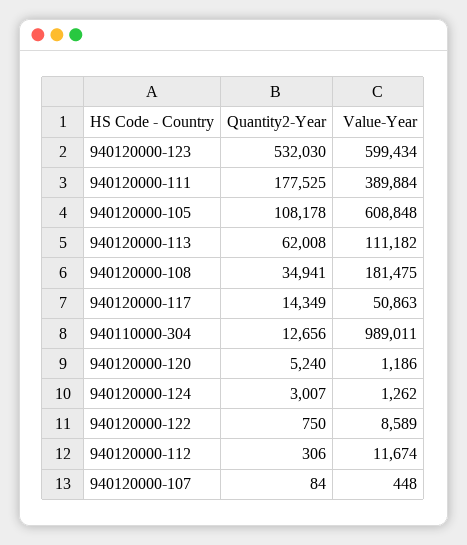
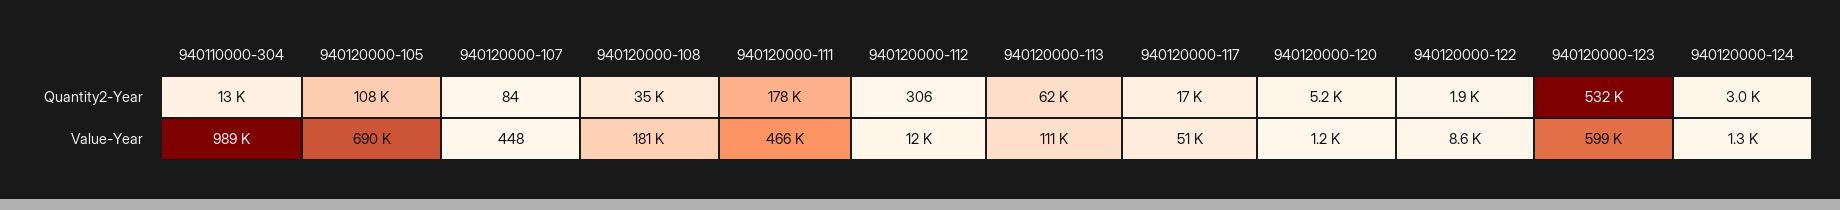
  {
    "Quantity2-Year": {
      "940120000-123": 532030,
      "940120000-111": 177525,
      "940120000-105": 108178,
      "940120000-113": 62008,
      "940120000-108": 34941,
-     "940120000-117": 14349,
+     "940120000-117": 17000,
      "940110000-304": 12656,
      "940120000-120": 5240,
      "940120000-124": 3007,
-     "940120000-122": 750,
+     "940120000-122": 1900,
      "940120000-112": 306,
      "940120000-107": 84
    },
    "Value-Year": {
      "940120000-123": 599434,
-     "940120000-111": 389884,
+     "940120000-111": 466000,
-     "940120000-105": 608848,
+     "940120000-105": 690000,
      "940120000-113": 111182,
      "940120000-108": 181475,
      "940120000-117": 50863,
      "940110000-304": 989011,
      "940120000-120": 1186,
      "940120000-124": 1262,
      "940120000-122": 8589,
      "940120000-112": 11674,
      "940120000-107": 448
    }
  }

